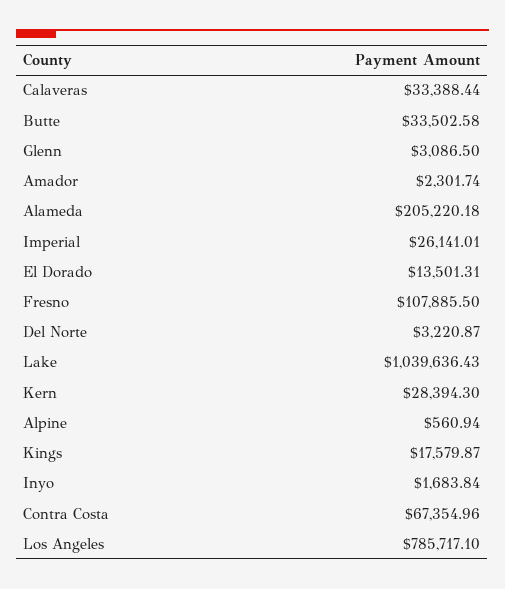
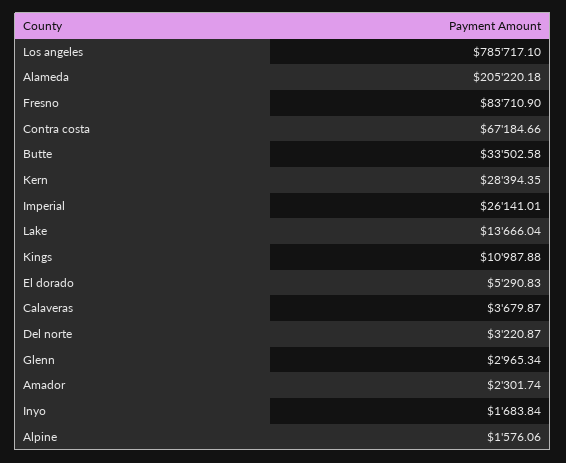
  {
-   "Calaveras": 33388.44,
+   "Calaveras": 3679.87,
    "Butte": 33502.58,
-   "Glenn": 3086.5,
+   "Glenn": 2965.34,
    "Amador": 2301.74,
    "Alameda": 205220.18,
    "Imperial": 26141.01,
-   "El Dorado": 13501.31,
+   "El Dorado": 5290.83,
-   "Fresno": 107885.5,
+   "Fresno": 83710.9,
    "Del Norte": 3220.87,
-   "Lake": 1039636.43,
+   "Lake": 13666.04,
-   "Kern": 28394.3,
+   "Kern": 28394.35,
-   "Alpine": 560.94,
+   "Alpine": 1576.06,
-   "Kings": 17579.87,
+   "Kings": 10987.88,
    "Inyo": 1683.84,
-   "Contra Costa": 67354.96,
+   "Contra Costa": 67184.66,
    "Los Angeles": 785717.1
  }

